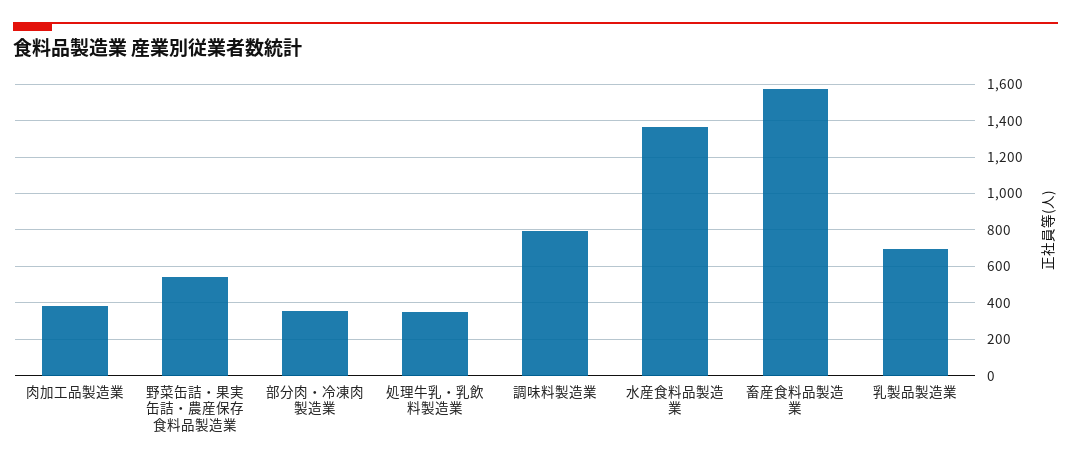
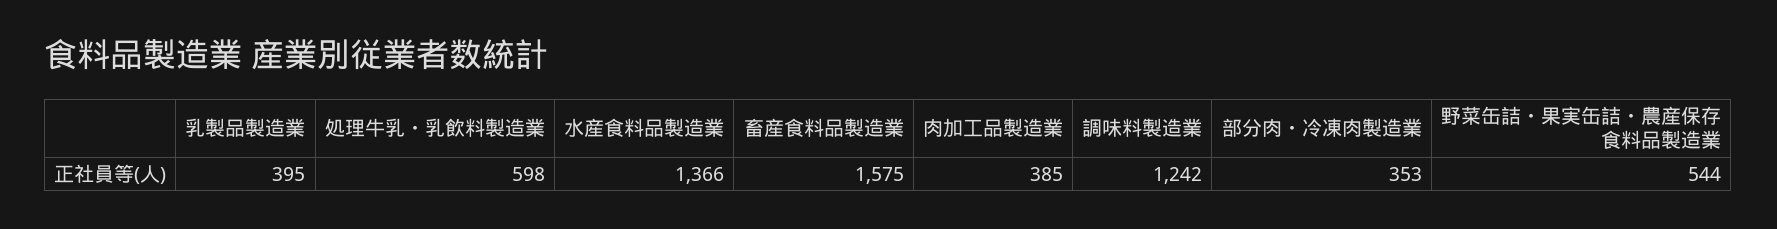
  {
    "肉加工品製造業": 385,
    "野菜缶詰・果実缶詰・農産保存食料品製造業": 544,
    "部分肉・冷凍肉製造業": 353,
-   "処理牛乳・乳飲料製造業": 350,
+   "処理牛乳・乳飲料製造業": 598,
-   "調味料製造業": 800,
+   "調味料製造業": 1242,
    "水産食料品製造業": 1366,
    "畜産食料品製造業": 1575,
-   "乳製品製造業": 700
+   "乳製品製造業": 395
  }

